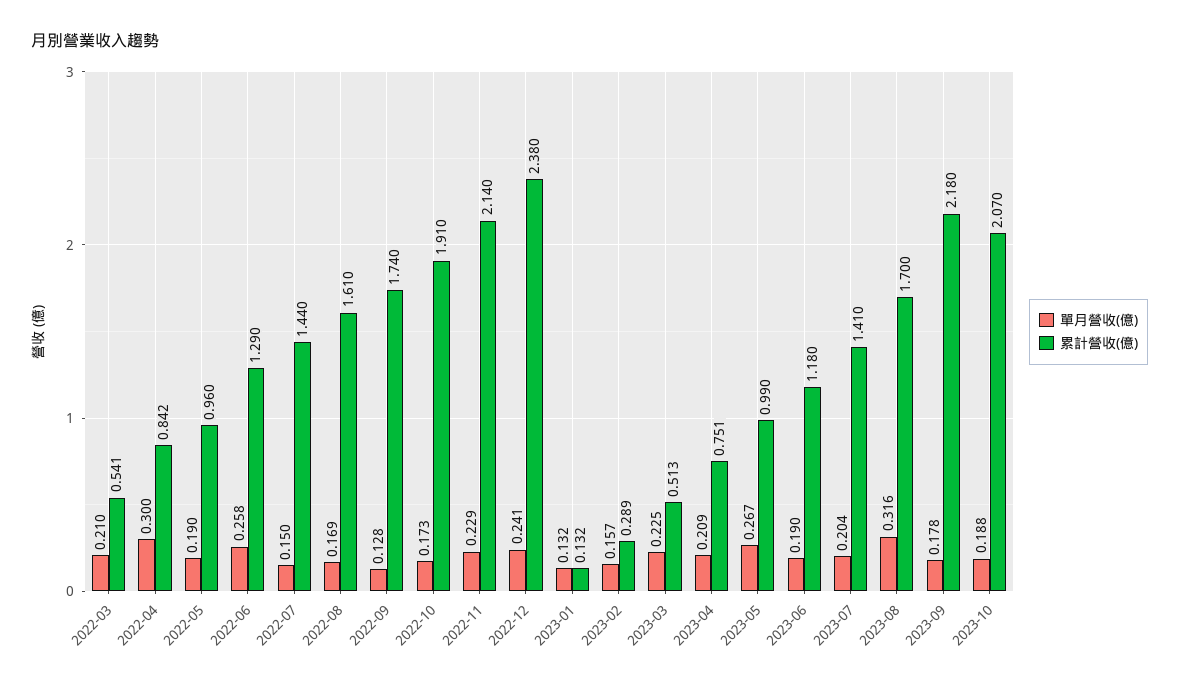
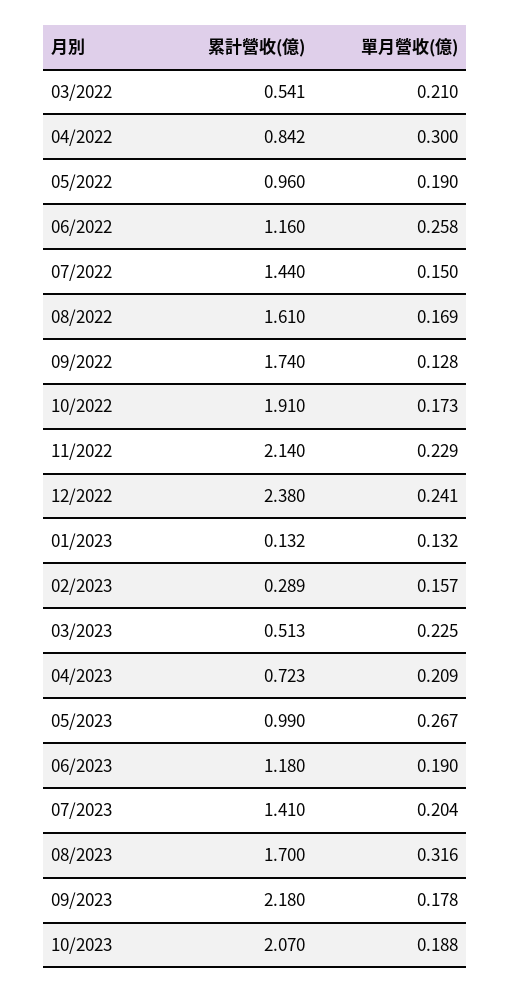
  {
    "單月營收(億)": {
      "2022-03": 0.21,
      "2022-04": 0.3,
      "2022-05": 0.19,
      "2022-06": 0.258,
      "2022-07": 0.15,
      "2022-08": 0.169,
      "2022-09": 0.128,
      "2022-10": 0.173,
      "2022-11": 0.229,
      "2022-12": 0.241,
      "2023-01": 0.132,
      "2023-02": 0.157,
      "2023-03": 0.225,
      "2023-04": 0.209,
      "2023-05": 0.267,
      "2023-06": 0.19,
      "2023-07": 0.204,
      "2023-08": 0.316,
      "2023-09": 0.178,
      "2023-10": 0.188
    },
    "累計營收(億)": {
      "2022-03": 0.541,
      "2022-04": 0.842,
      "2022-05": 0.96,
-     "2022-06": 1.29,
+     "2022-06": 1.16,
      "2022-07": 1.44,
      "2022-08": 1.61,
      "2022-09": 1.74,
      "2022-10": 1.91,
      "2022-11": 2.14,
      "2022-12": 2.38,
      "2023-01": 0.132,
      "2023-02": 0.289,
      "2023-03": 0.513,
-     "2023-04": 0.751,
+     "2023-04": 0.723,
      "2023-05": 0.99,
      "2023-06": 1.18,
      "2023-07": 1.41,
      "2023-08": 1.7,
      "2023-09": 2.18,
      "2023-10": 2.07
    }
  }

